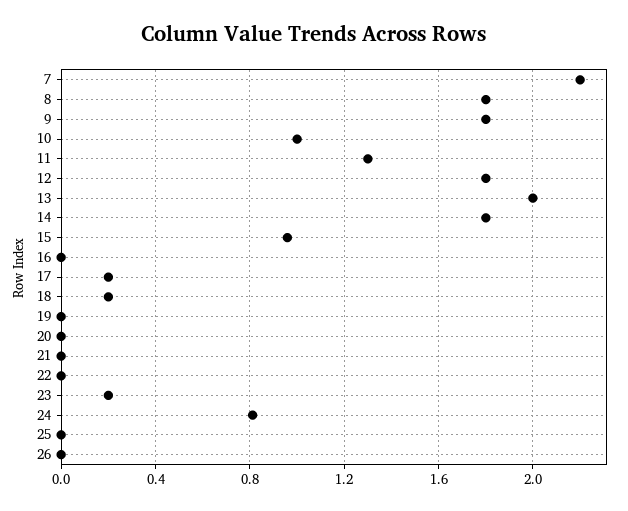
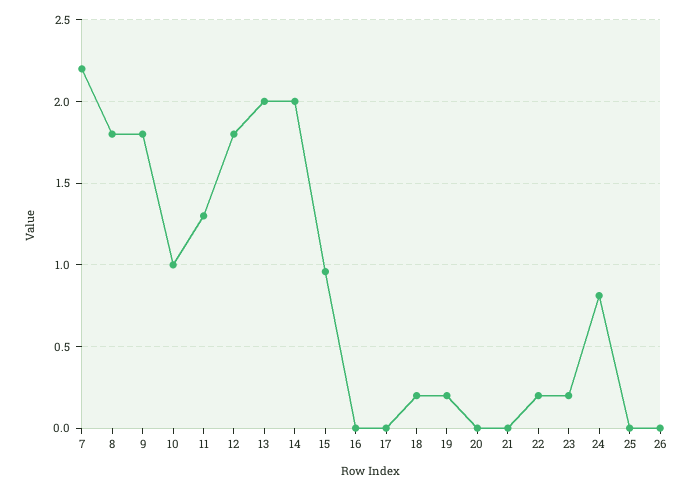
  {
    "7": 2.2,
    "8": 1.8,
    "9": 1.8,
    "10": 1,
    "11": 1.3,
    "12": 1.8,
    "13": 2,
-   "14": 1.8,
+   "14": 2,
    "15": 0.95,
    "16": 0,
-   "17": 0.2,
+   "17": 0,
    "18": 0.2,
-   "19": 0,
+   "19": 0.2,
    "20": 0,
    "21": 0,
-   "22": 0,
+   "22": 0.2,
    "23": 0.2,
    "24": 0.8,
    "25": 0,
    "26": 0
  }

